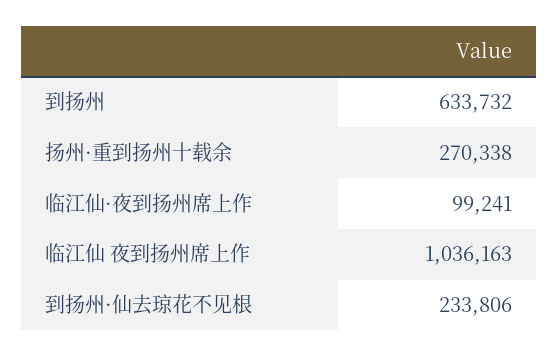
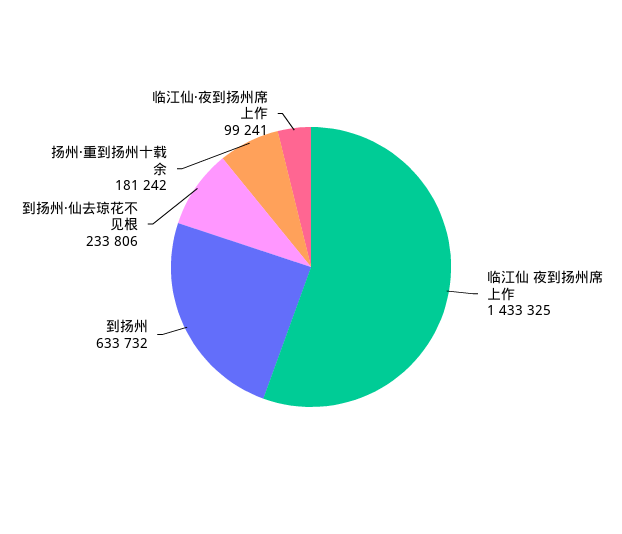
  {
    "到扬州": 633732,
-   "扬州·重到扬州十载余": 270338,
+   "扬州·重到扬州十载余": 181242,
    "临江仙·夜到扬州席上作": 99241,
-   "临江仙 夜到扬州席上作": 1036163,
+   "临江仙 夜到扬州席上作": 1433325,
    "到扬州·仙去琼花不见根": 233806
  }

